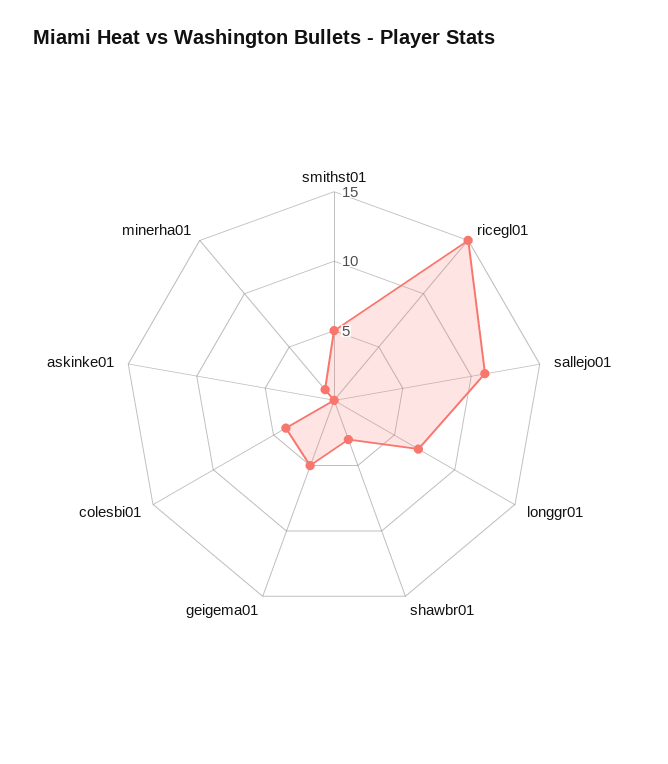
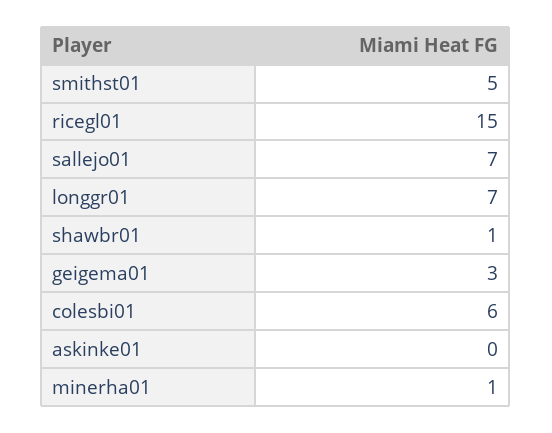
  {
    "smithst01": 5,
    "ricegl01": 15,
-   "sallejo01": 11,
+   "sallejo01": 7,
    "longgr01": 7,
-   "shawbr01": 3,
+   "shawbr01": 1,
-   "geigema01": 5,
+   "geigema01": 3,
-   "colesbi01": 4,
+   "colesbi01": 6,
    "askinke01": 0,
    "minerha01": 1
  }

